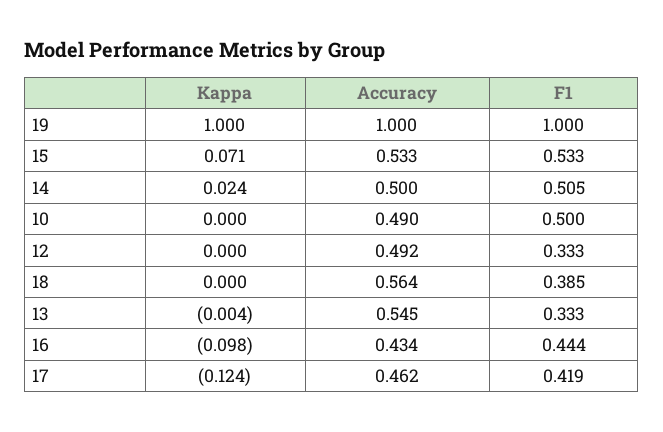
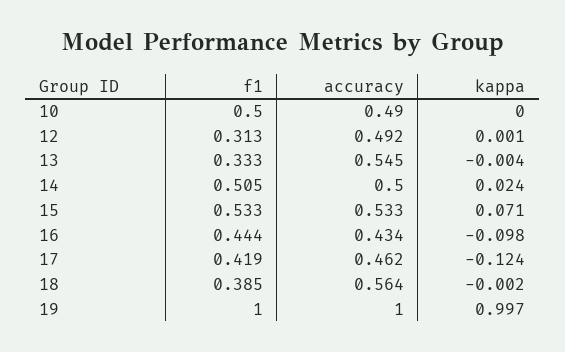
  {
    "Kappa": {
-     "19": 1,
+     "19": 0.997,
      "15": 0.071,
      "14": 0.024,
      "10": 0,
-     "12": 0,
+     "12": 0.001,
-     "18": 0,
+     "18": -0.002,
      "13": -0.004,
      "16": -0.098,
      "17": -0.124
    },
    "Accuracy": {
      "19": 1,
      "15": 0.533,
      "14": 0.5,
      "10": 0.49,
      "12": 0.492,
      "18": 0.564,
      "13": 0.545,
      "16": 0.434,
      "17": 0.462
    },
    "F1": {
      "19": 1,
      "15": 0.533,
      "14": 0.505,
      "10": 0.5,
-     "12": 0.333,
+     "12": 0.313,
      "18": 0.385,
      "13": 0.333,
      "16": 0.444,
      "17": 0.419
    }
  }

